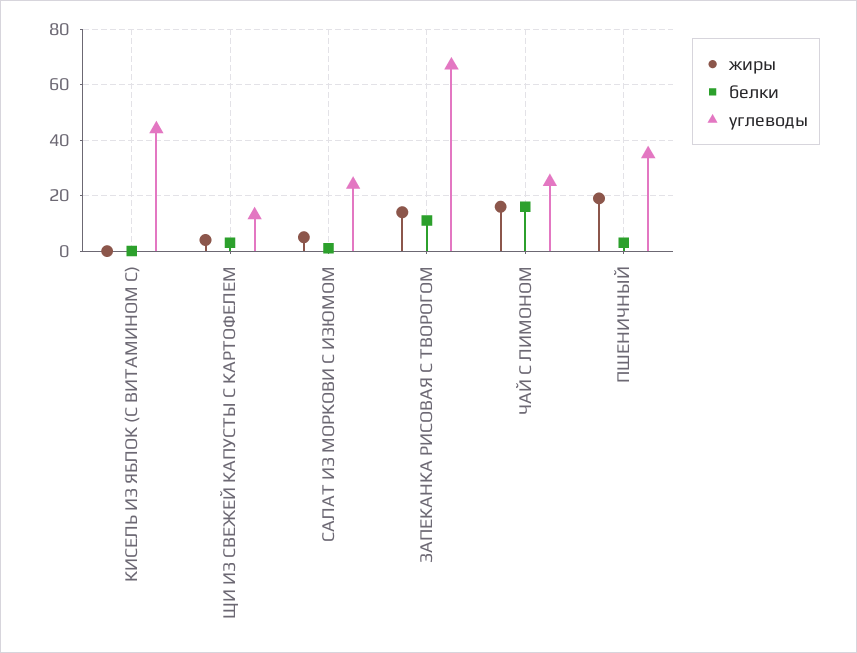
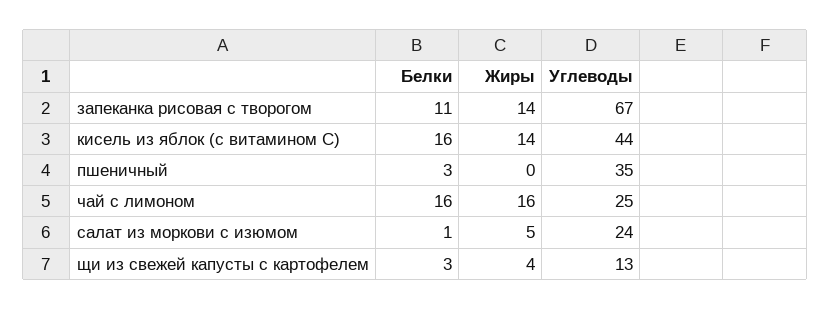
  {
    "жиры": {
-     "КИСЕЛЬ ИЗ ЯБЛОК (С ВИТАМИНОМ С)": 0,
+     "КИСЕЛЬ ИЗ ЯБЛОК (С ВИТАМИНОМ С)": 14,
      "ЩИ ИЗ СВЕЖЕЙ КАПУСТЫ С КАРТОФЕЛЕМ": 4,
      "САЛАТ ИЗ МОРКОВИ С ИЗЮМОМ": 5,
      "ЗАПЕКАНКА РИСОВАЯ С ТВОРОГОМ": 14,
      "ЧАЙ С ЛИМОНОМ": 16,
-     "ПШЕНИЧНЫЙ": 20
+     "ПШЕНИЧНЫЙ": 0
    },
    "белки": {
-     "КИСЕЛЬ ИЗ ЯБЛОК (С ВИТАМИНОМ С)": 0,
+     "КИСЕЛЬ ИЗ ЯБЛОК (С ВИТАМИНОМ С)": 16,
      "ЩИ ИЗ СВЕЖЕЙ КАПУСТЫ С КАРТОФЕЛЕМ": 3,
      "САЛАТ ИЗ МОРКОВИ С ИЗЮМОМ": 1,
      "ЗАПЕКАНКА РИСОВАЯ С ТВОРОГОМ": 11,
      "ЧАЙ С ЛИМОНОМ": 16,
      "ПШЕНИЧНЫЙ": 3
    },
    "углеводы": {
      "КИСЕЛЬ ИЗ ЯБЛОК (С ВИТАМИНОМ С)": 44,
      "ЩИ ИЗ СВЕЖЕЙ КАПУСТЫ С КАРТОФЕЛЕМ": 13,
      "САЛАТ ИЗ МОРКОВИ С ИЗЮМОМ": 24,
      "ЗАПЕКАНКА РИСОВАЯ С ТВОРОГОМ": 67,
      "ЧАЙ С ЛИМОНОМ": 25,
      "ПШЕНИЧНЫЙ": 35
    }
  }

